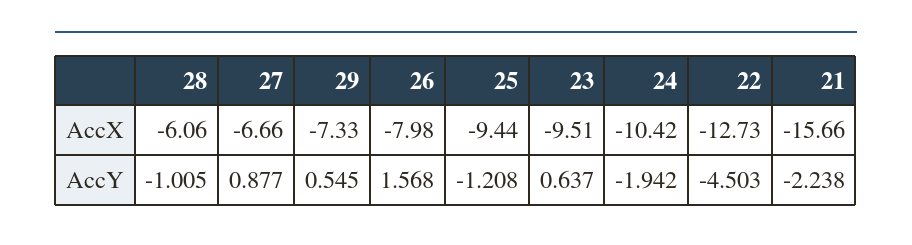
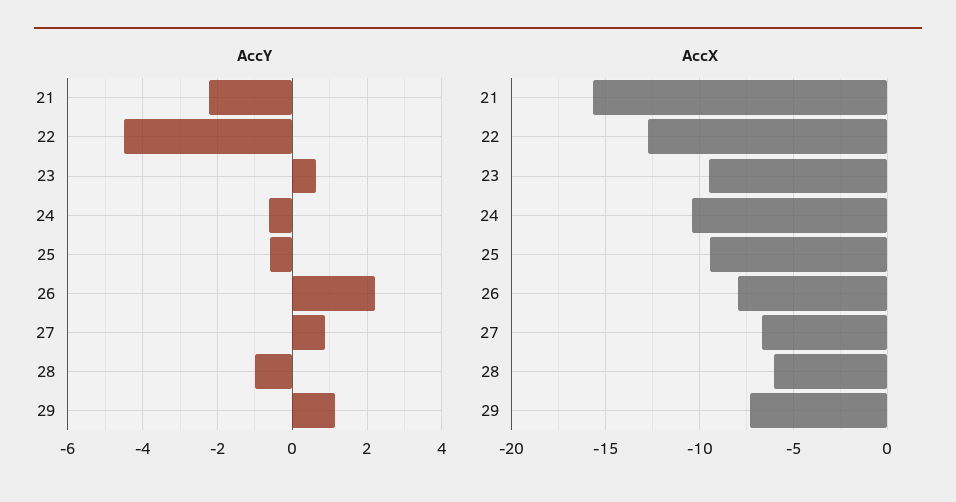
  {
    "AccX": {
      "28": -6.06,
      "27": -6.66,
      "29": -7.33,
      "26": -7.98,
      "25": -9.44,
      "23": -9.51,
      "24": -10.42,
      "22": -12.73,
      "21": -15.66
    },
    "AccY": {
      "28": -1.005,
      "27": 0.877,
-     "29": 0.545,
+     "29": 1.2,
-     "26": 1.568,
+     "26": 2.2,
-     "25": -1.208,
+     "25": -0.6,
      "23": 0.637,
-     "24": -1.942,
+     "24": -0.6,
      "22": -4.503,
      "21": -2.238
    }
  }

